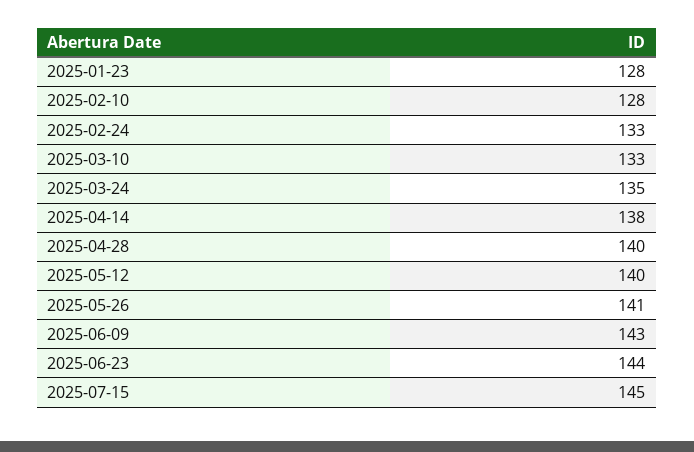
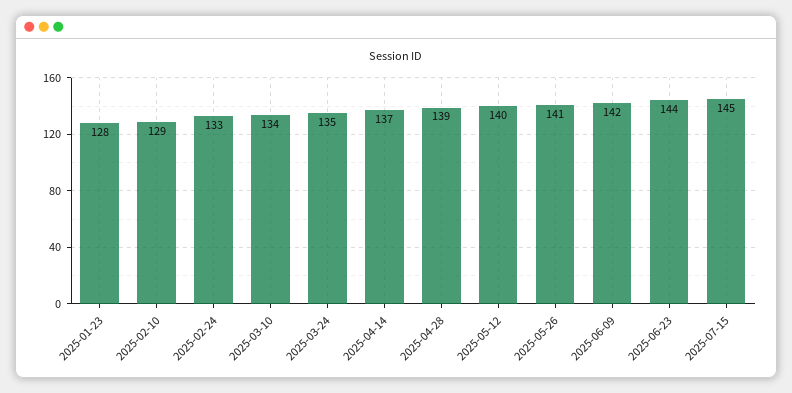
  {
    "2025-01-23": 128,
-   "2025-02-10": 128,
+   "2025-02-10": 129,
    "2025-02-24": 133,
-   "2025-03-10": 133,
+   "2025-03-10": 134,
    "2025-03-24": 135,
-   "2025-04-14": 138,
+   "2025-04-14": 137,
-   "2025-04-28": 140,
+   "2025-04-28": 139,
    "2025-05-12": 140,
    "2025-05-26": 141,
-   "2025-06-09": 143,
+   "2025-06-09": 142,
    "2025-06-23": 144,
    "2025-07-15": 145
  }

